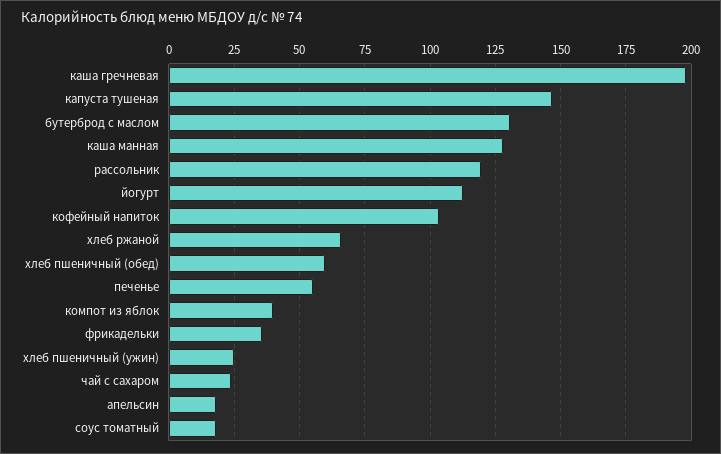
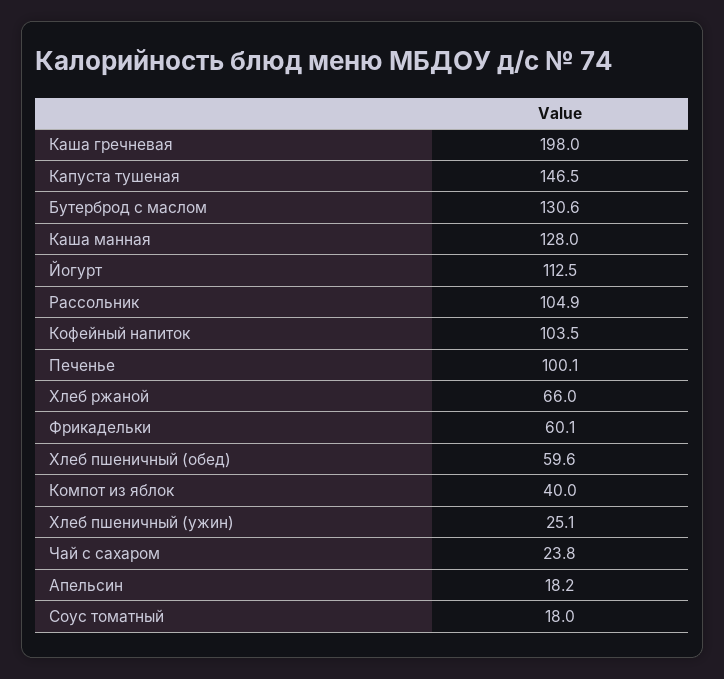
  {
    "каша гречневая": 198,
    "капуста тушеная": 146.5,
    "бутерброд с маслом": 130.6,
    "каша манная": 128,
-   "рассольник": 120,
+   "рассольник": 104.9,
    "йогурт": 112.5,
    "кофейный напиток": 103.5,
    "хлеб ржаной": 66,
    "хлеб пшеничный (обед)": 59.6,
-   "печенье": 55,
+   "печенье": 100.1,
    "компот из яблок": 40,
-   "фрикадельки": 35,
+   "фрикадельки": 60.1,
    "хлеб пшеничный (ужин)": 25.1,
    "чай с сахаром": 23.8,
    "апельсин": 18.2,
    "соус томатный": 18
  }

